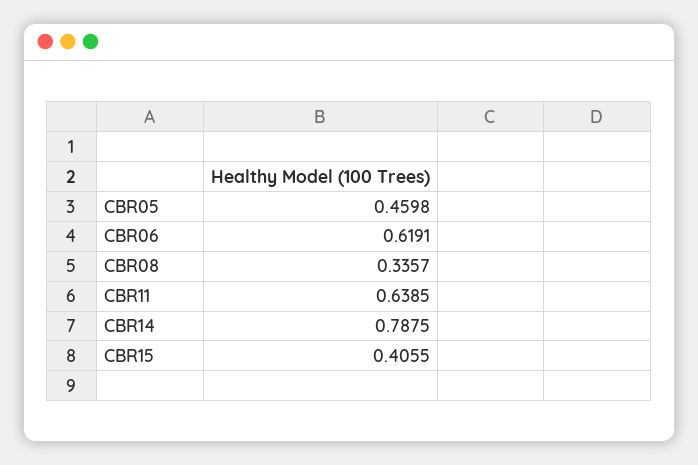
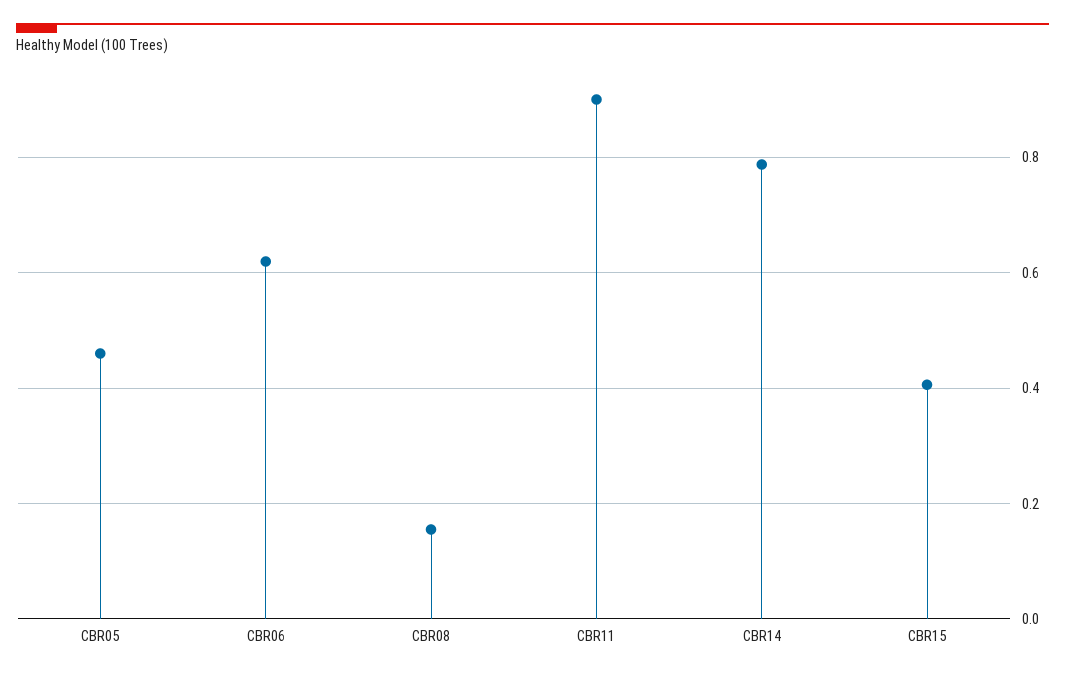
  {
    "CBR05": 0.4598,
    "CBR06": 0.6191,
-   "CBR08": 0.3357,
+   "CBR08": 0.16,
-   "CBR11": 0.6385,
+   "CBR11": 0.9,
    "CBR14": 0.7875,
    "CBR15": 0.4055
  }

